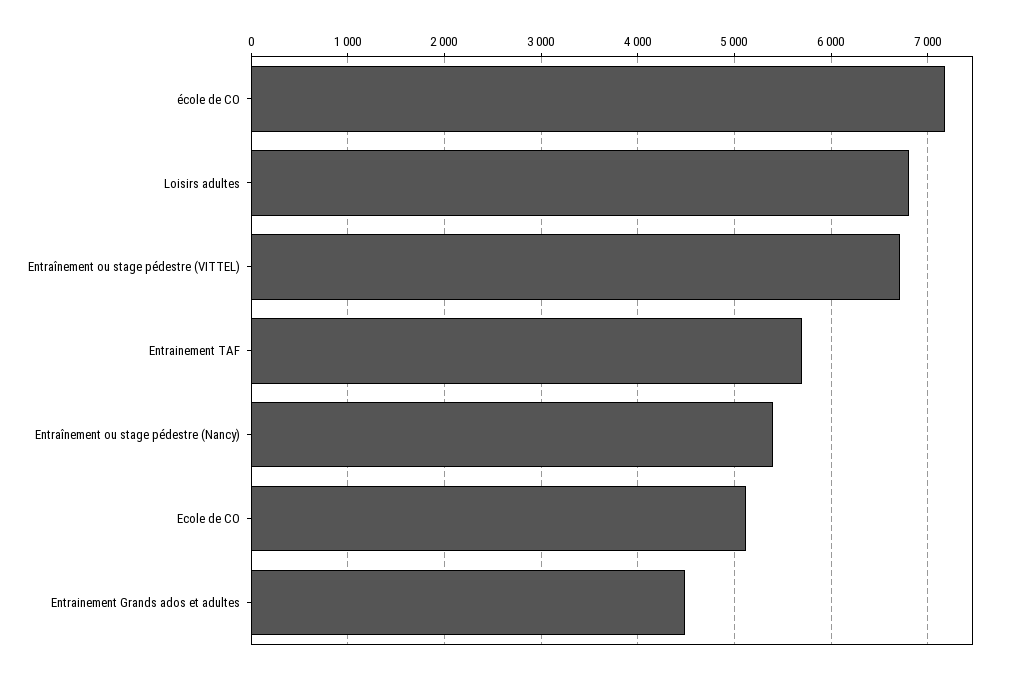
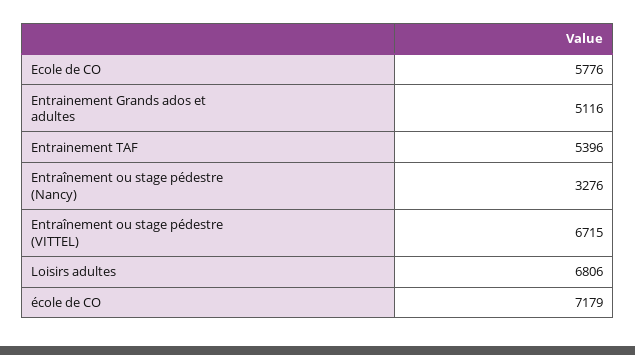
  {
    "école de CO": 7179,
    "Loisirs adultes": 6806,
    "Entraînement ou stage pédestre (VITTEL)": 6715,
-   "Entrainement TAF": 5700,
+   "Entrainement TAF": 5396,
-   "Entraînement ou stage pédestre (Nancy)": 5400,
+   "Entraînement ou stage pédestre (Nancy)": 3276,
-   "Ecole de CO": 5100,
+   "Ecole de CO": 5776,
-   "Entrainement Grands ados et adultes": 4500
+   "Entrainement Grands ados et adultes": 5116
  }

